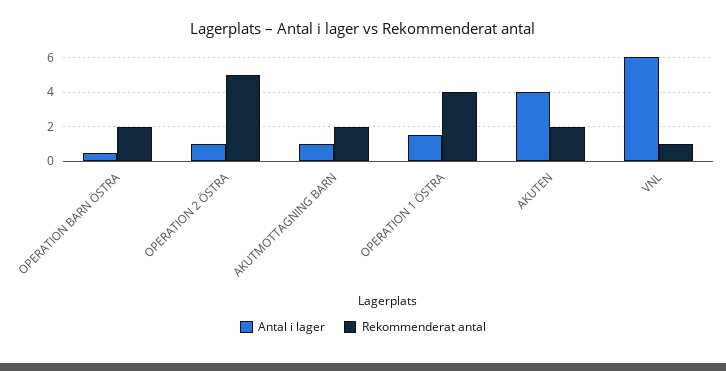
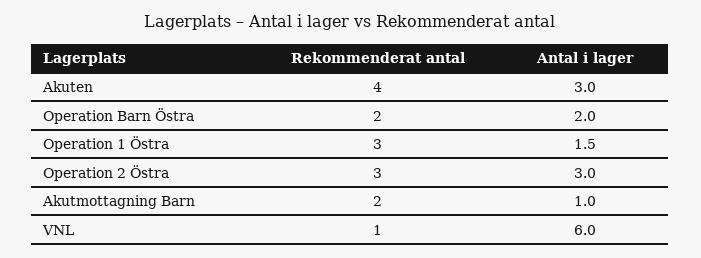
  {
    "Antal i lager": {
-     "OPERATION BARN ÖSTRA": 0.5,
+     "OPERATION BARN ÖSTRA": 2,
-     "OPERATION 2 ÖSTRA": 1,
+     "OPERATION 2 ÖSTRA": 3,
      "AKUTMOTTAGNING BARN": 1,
      "OPERATION 1 ÖSTRA": 1.5,
-     "AKUTEN": 4,
+     "AKUTEN": 3,
      "VNL": 6
    },
    "Rekommenderat antal": {
      "OPERATION BARN ÖSTRA": 2,
-     "OPERATION 2 ÖSTRA": 5,
+     "OPERATION 2 ÖSTRA": 3,
      "AKUTMOTTAGNING BARN": 2,
-     "OPERATION 1 ÖSTRA": 4,
+     "OPERATION 1 ÖSTRA": 3,
-     "AKUTEN": 2,
+     "AKUTEN": 4,
      "VNL": 1
    }
  }

